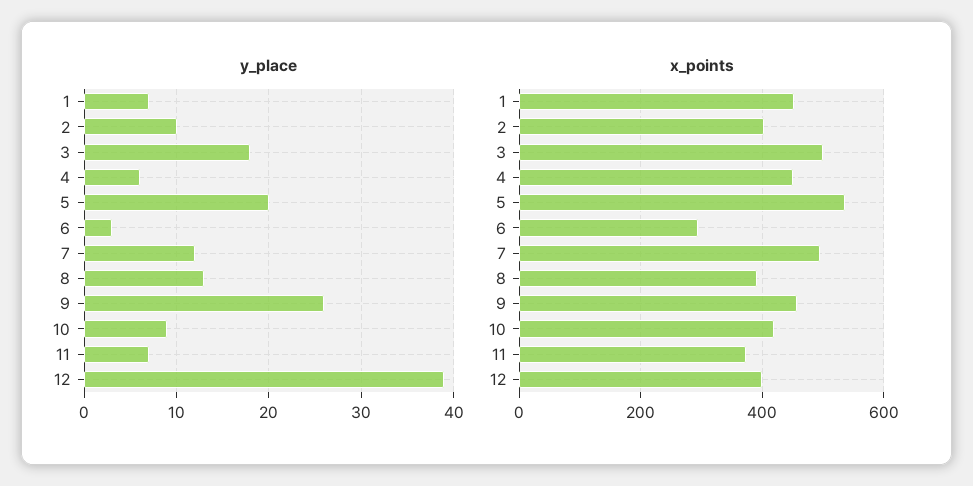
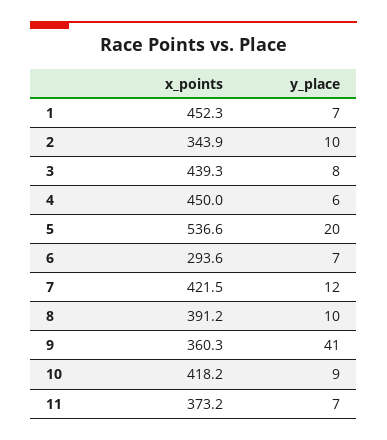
  {
    "y_place": {
      "1": 7,
      "2": 10,
-     "3": 18,
+     "3": 8,
      "4": 6,
      "5": 20,
-     "6": 3,
+     "6": 7,
      "7": 12,
-     "8": 13,
+     "8": 10,
-     "9": 26,
+     "9": 41,
      "10": 9,
-     "11": 7,
+     "11": 7
-     "12": 39
    },
    "x_points": {
      "1": 452.3,
-     "2": 400,
+     "2": 343.9,
-     "3": 500,
+     "3": 439.3,
      "4": 450,
      "5": 536.6,
      "6": 293.6,
-     "7": 500,
+     "7": 421.5,
      "8": 391.2,
-     "9": 460,
+     "9": 360.3,
      "10": 418.2,
-     "11": 373.2,
+     "11": 373.2
-     "12": 400
    }
  }

